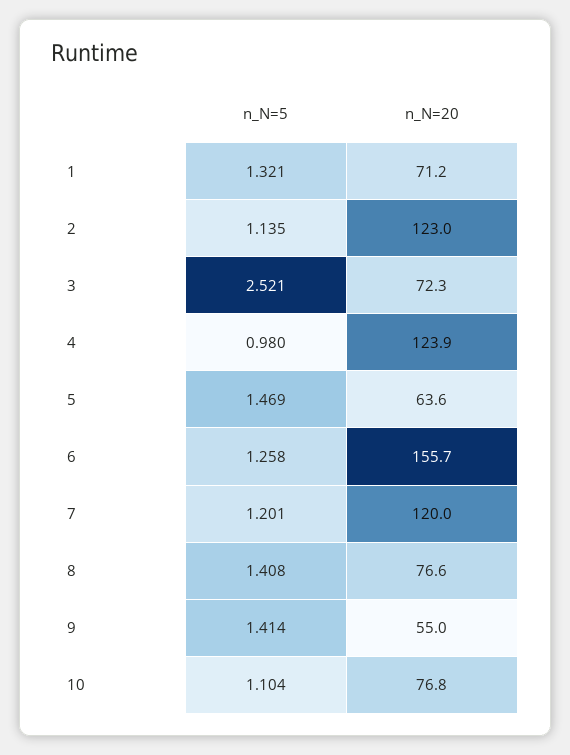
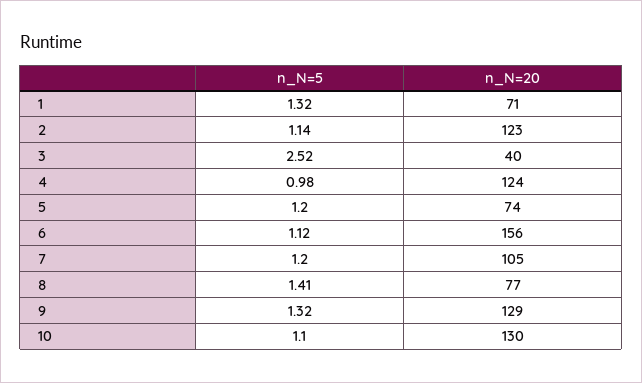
  {
    "n_N=5": {
      "1": 1.321,
      "2": 1.135,
      "3": 2.521,
      "4": 0.98,
-     "5": 1.469,
+     "5": 1.2,
-     "6": 1.258,
+     "6": 1.12,
      "7": 1.201,
      "8": 1.408,
-     "9": 1.414,
+     "9": 1.32,
      "10": 1.104
    },
    "n_N=20": {
      "1": 71.2,
      "2": 123,
-     "3": 72.3,
+     "3": 40,
      "4": 123.9,
-     "5": 63.6,
+     "5": 74,
      "6": 155.7,
-     "7": 120,
+     "7": 105,
      "8": 76.6,
-     "9": 55,
+     "9": 129,
-     "10": 76.8
+     "10": 130
    }
  }

